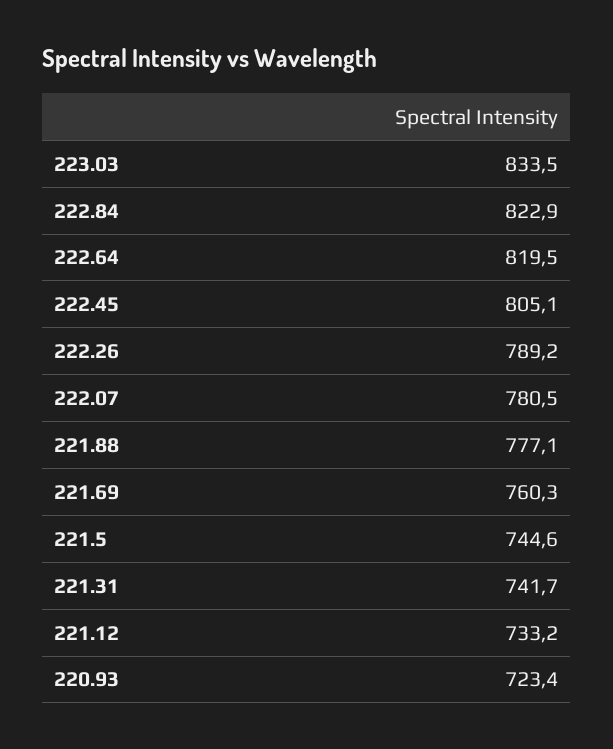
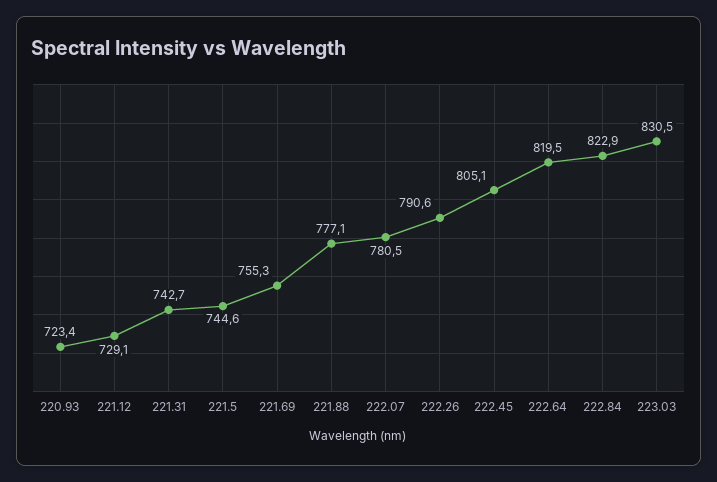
  {
-   "223.03": 833.5,
+   "223.03": 830.5,
    "222.84": 822.9,
    "222.64": 819.5,
    "222.45": 805.1,
-   "222.26": 789.2,
+   "222.26": 790.6,
    "222.07": 780.5,
    "221.88": 777.1,
-   "221.69": 760.3,
+   "221.69": 755.3,
    "221.5": 744.6,
-   "221.31": 741.7,
+   "221.31": 742.7,
-   "221.12": 733.2,
+   "221.12": 729.1,
    "220.93": 723.4
  }

